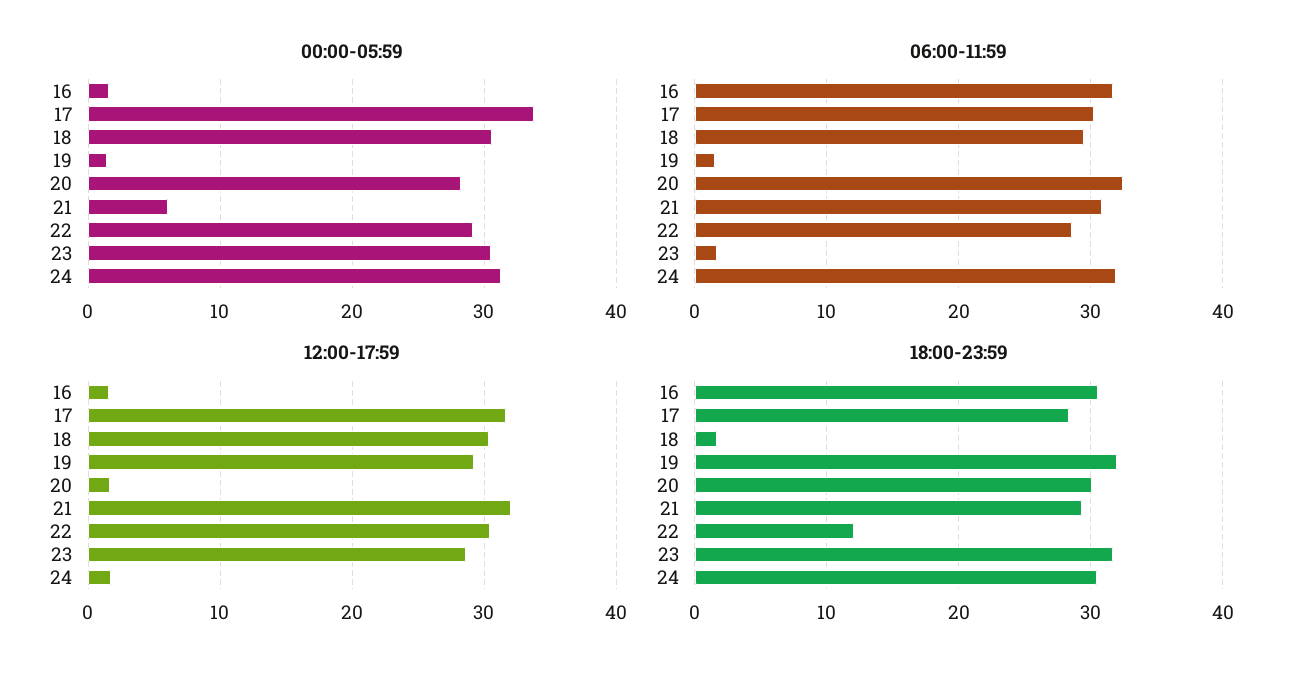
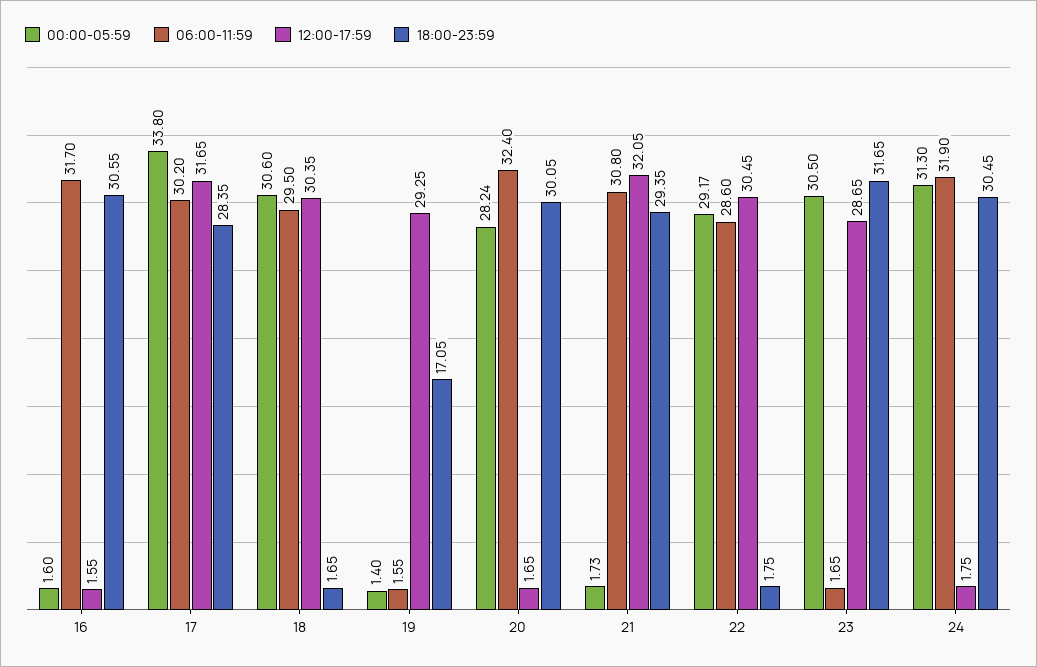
  {
    "00:00-05:59": {
      "16": 1.6,
      "17": 33.8,
      "18": 30.6,
      "19": 1.4,
      "20": 28.24,
-     "21": 6,
+     "21": 1.73,
      "22": 29.17,
      "23": 30.5,
      "24": 31.3
    },
    "06:00-11:59": {
      "16": 31.7,
      "17": 30.2,
      "18": 29.5,
      "19": 1.55,
      "20": 32.4,
      "21": 30.8,
      "22": 28.6,
      "23": 1.65,
      "24": 31.9
    },
    "12:00-17:59": {
      "16": 1.55,
      "17": 31.65,
      "18": 30.35,
      "19": 29.25,
      "20": 1.65,
      "21": 32.05,
      "22": 30.45,
      "23": 28.65,
      "24": 1.75
    },
    "18:00-23:59": {
      "16": 30.55,
      "17": 28.35,
      "18": 1.65,
-     "19": 32,
+     "19": 17.05,
      "20": 30.05,
      "21": 29.35,
-     "22": 12,
+     "22": 1.75,
      "23": 31.65,
      "24": 30.45
    }
  }

